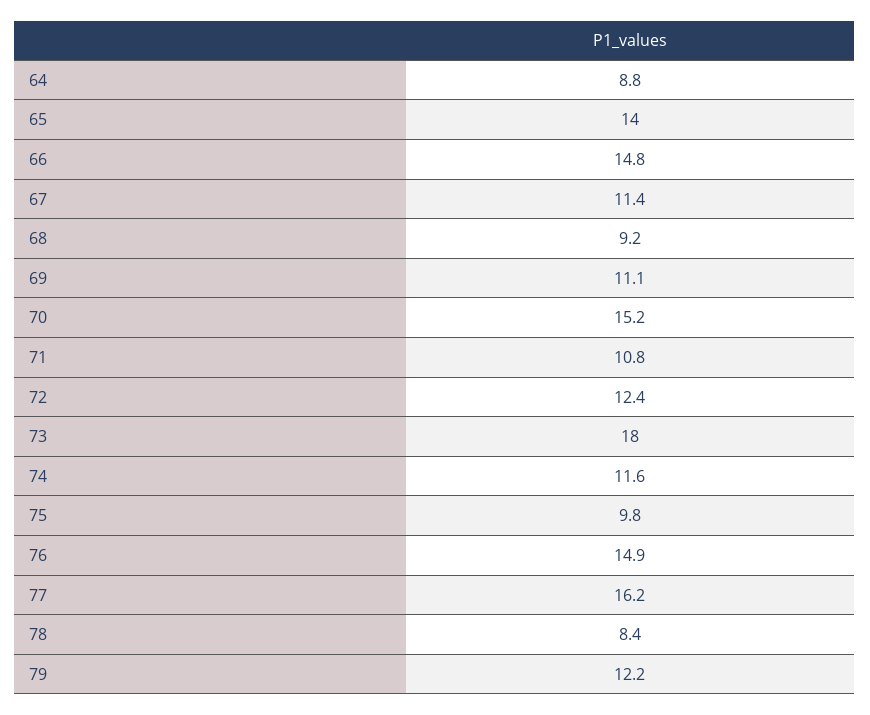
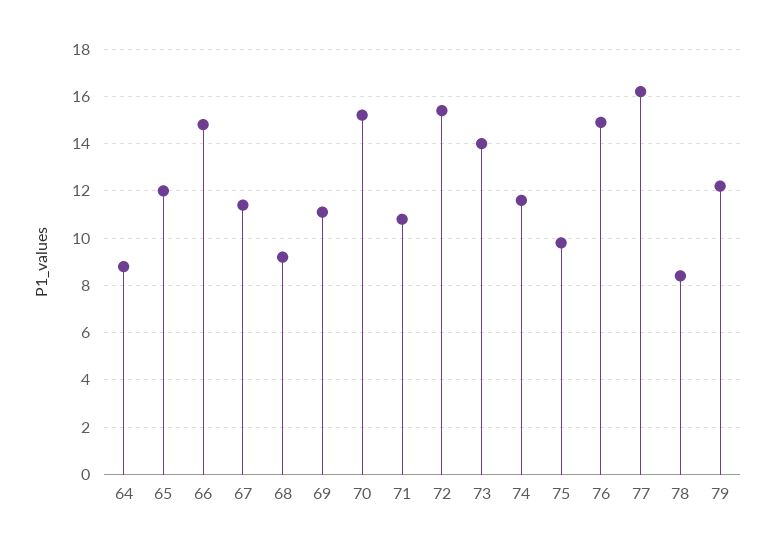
  {
    "64": 8.8,
-   "65": 14,
+   "65": 12,
    "66": 14.8,
    "67": 11.4,
    "68": 9.2,
    "69": 11.1,
    "70": 15.2,
    "71": 10.8,
-   "72": 12.4,
+   "72": 15.5,
-   "73": 18,
+   "73": 14,
    "74": 11.6,
    "75": 9.8,
    "76": 14.9,
    "77": 16.2,
    "78": 8.4,
    "79": 12.2
  }

